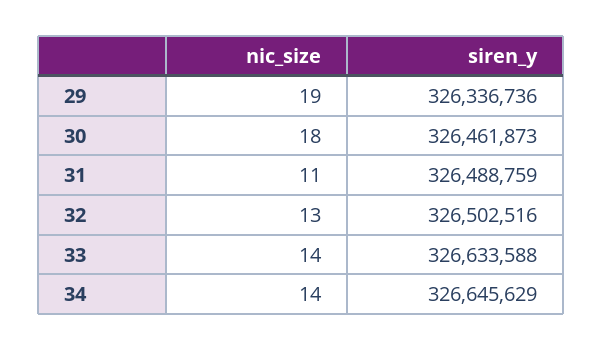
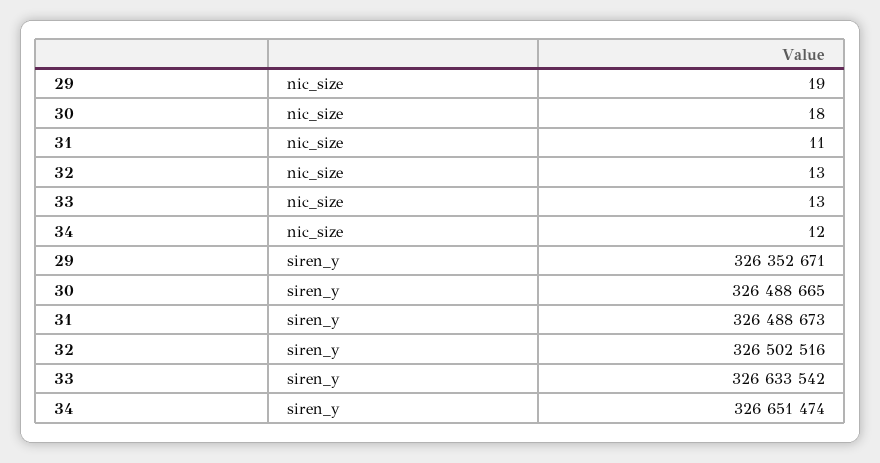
  {
    "nic_size": {
      "29": 19,
      "30": 18,
      "31": 11,
      "32": 13,
-     "33": 14,
+     "33": 13,
-     "34": 14
+     "34": 12
    },
    "siren_y": {
-     "29": 326336736,
+     "29": 326352671,
-     "30": 326461873,
+     "30": 326488665,
-     "31": 326488759,
+     "31": 326488673,
      "32": 326502516,
-     "33": 326633588,
+     "33": 326633542,
-     "34": 326645629
+     "34": 326651474
    }
  }

